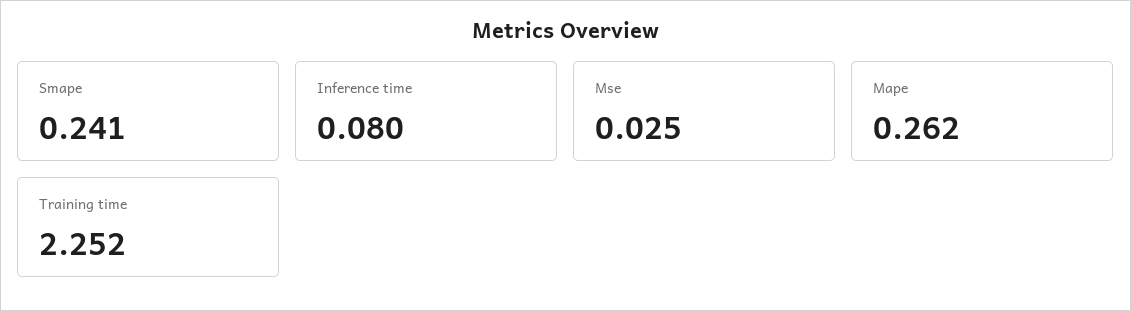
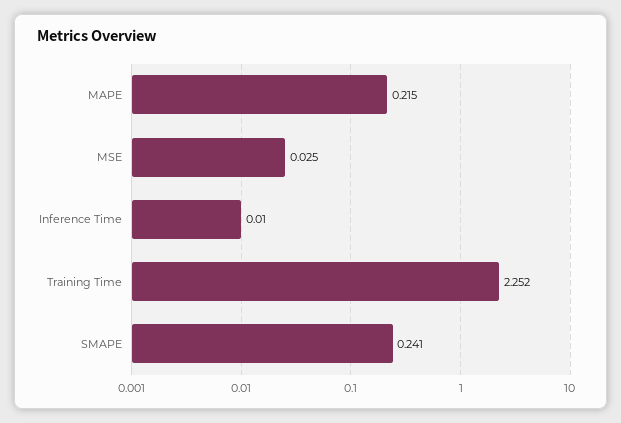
  {
    "Smape": 0.241,
-   "Inference time": 0.08,
+   "Inference time": 0.01,
    "Mse": 0.025,
-   "Mape": 0.262,
+   "Mape": 0.215,
    "Training time": 2.252
  }

